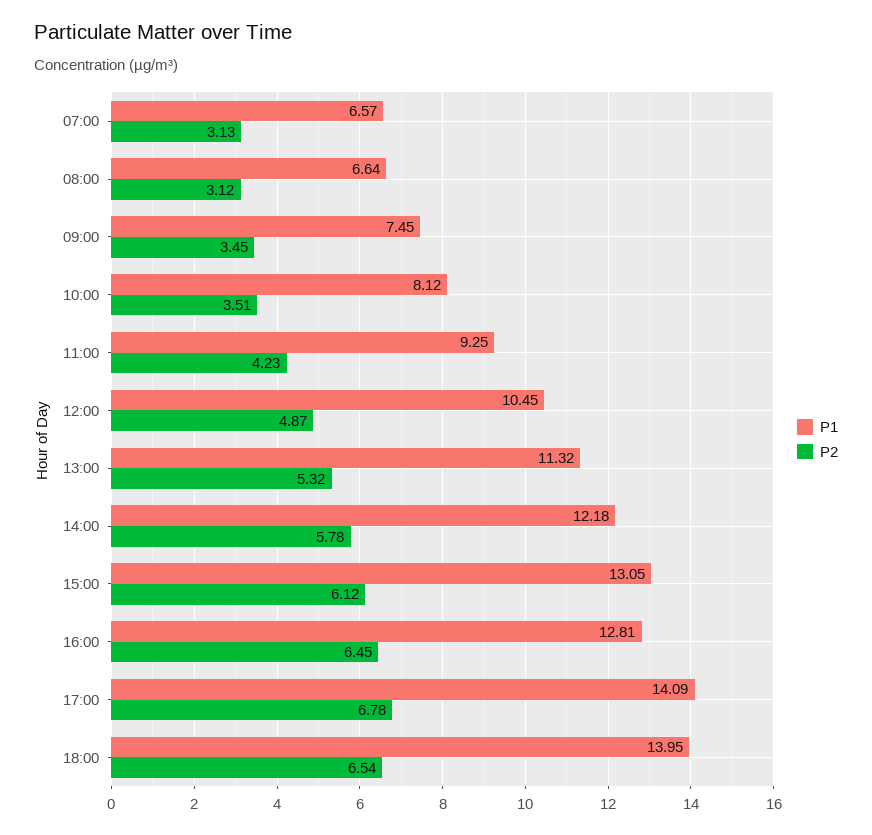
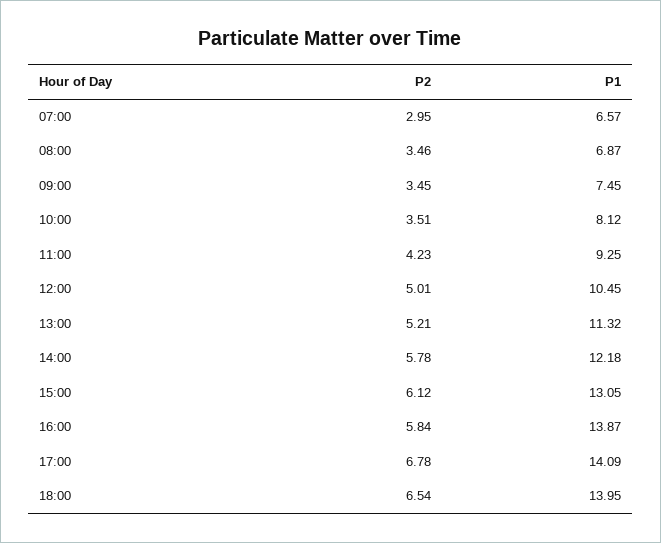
  {
    "P1": {
      "07:00": 6.57,
-     "08:00": 6.64,
+     "08:00": 6.87,
      "09:00": 7.45,
      "10:00": 8.12,
      "11:00": 9.25,
      "12:00": 10.45,
      "13:00": 11.32,
      "14:00": 12.18,
      "15:00": 13.05,
-     "16:00": 12.81,
+     "16:00": 13.87,
      "17:00": 14.09,
      "18:00": 13.95
    },
    "P2": {
-     "07:00": 3.13,
+     "07:00": 2.95,
-     "08:00": 3.12,
+     "08:00": 3.46,
      "09:00": 3.45,
      "10:00": 3.51,
      "11:00": 4.23,
-     "12:00": 4.87,
+     "12:00": 5.01,
-     "13:00": 5.32,
+     "13:00": 5.21,
      "14:00": 5.78,
      "15:00": 6.12,
-     "16:00": 6.45,
+     "16:00": 5.84,
      "17:00": 6.78,
      "18:00": 6.54
    }
  }

